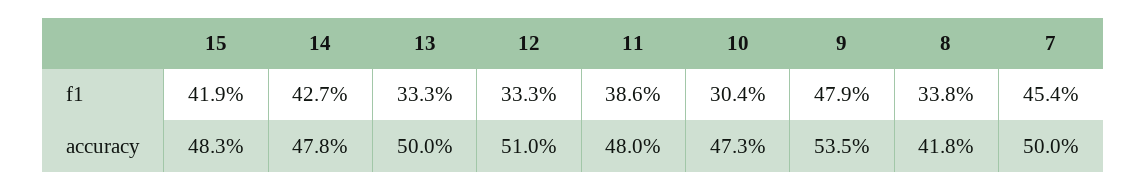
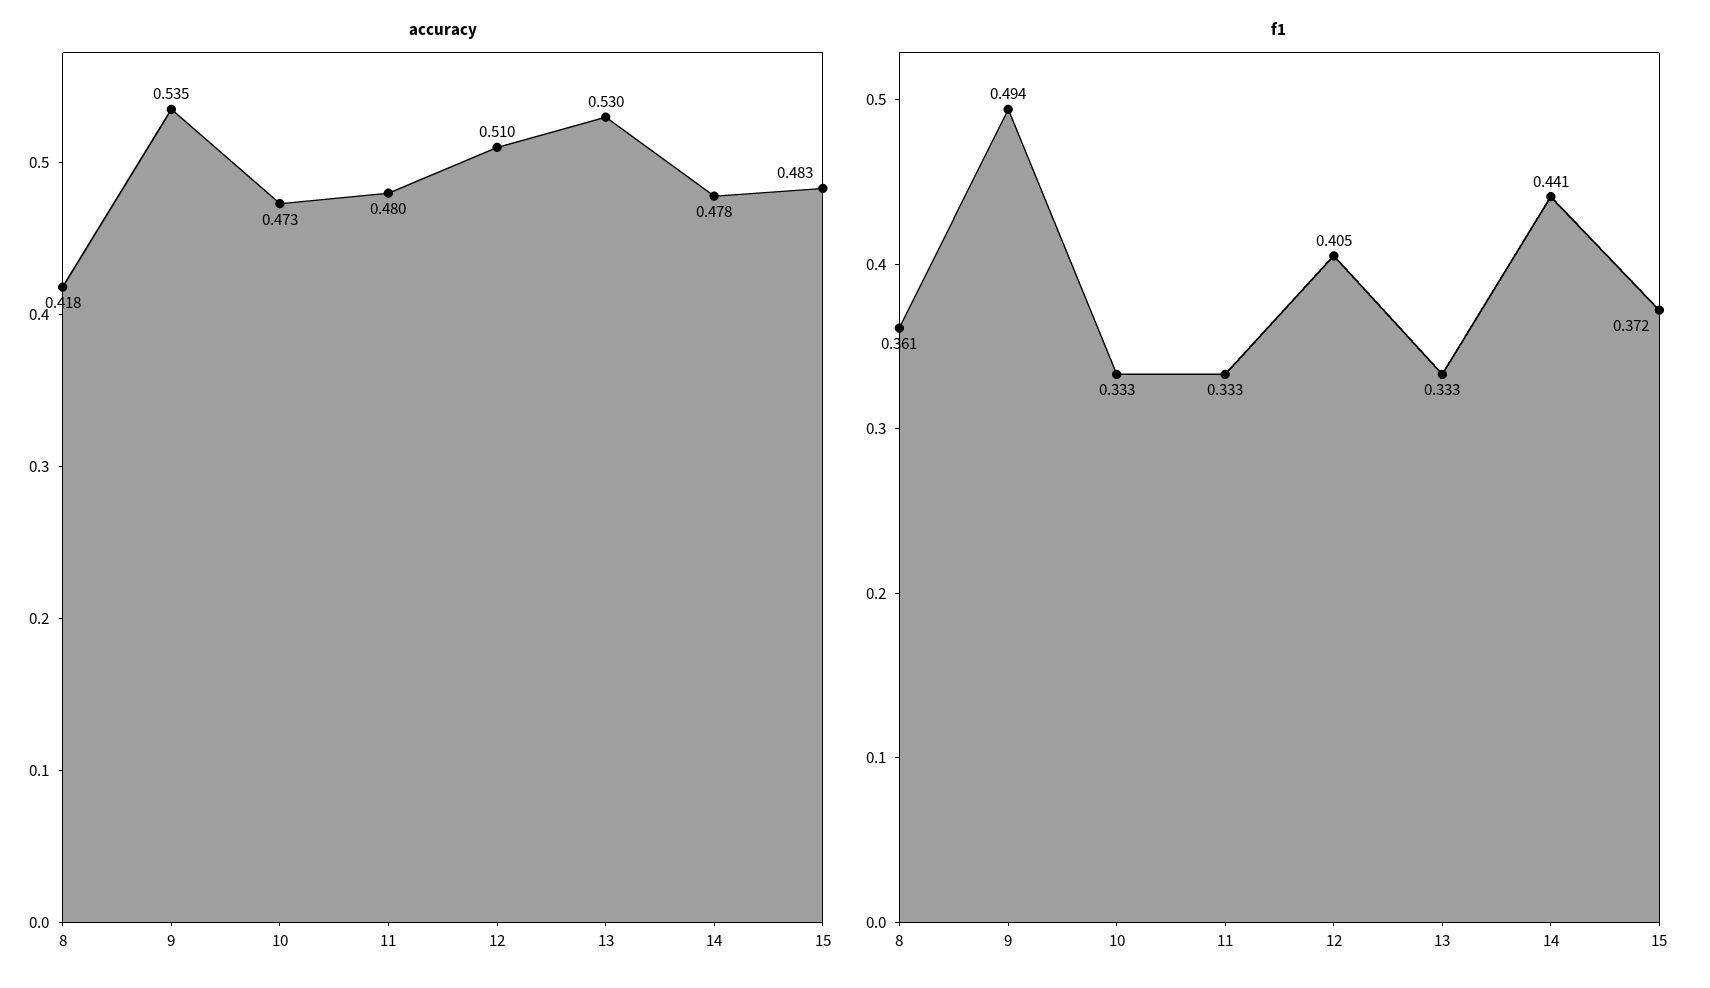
  {
    "f1": {
-     "15": 0.419,
+     "15": 0.372,
-     "14": 0.427,
+     "14": 0.441,
      "13": 0.333,
-     "12": 0.333,
+     "12": 0.405,
-     "11": 0.386,
+     "11": 0.333,
-     "10": 0.304,
+     "10": 0.333,
-     "9": 0.479,
+     "9": 0.494,
-     "8": 0.338,
+     "8": 0.361
-     "7": 0.454
    },
    "accuracy": {
      "15": 0.483,
      "14": 0.478,
-     "13": 0.5,
+     "13": 0.53,
      "12": 0.51,
      "11": 0.48,
      "10": 0.473,
      "9": 0.535,
-     "8": 0.418,
+     "8": 0.418
-     "7": 0.5
    }
  }

